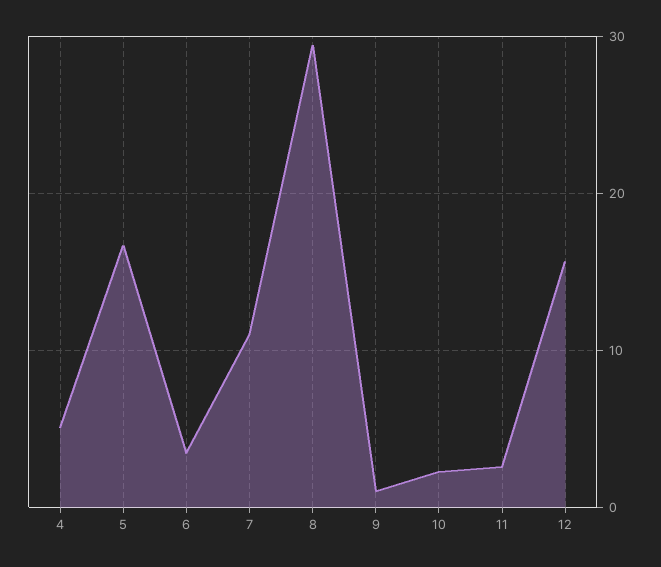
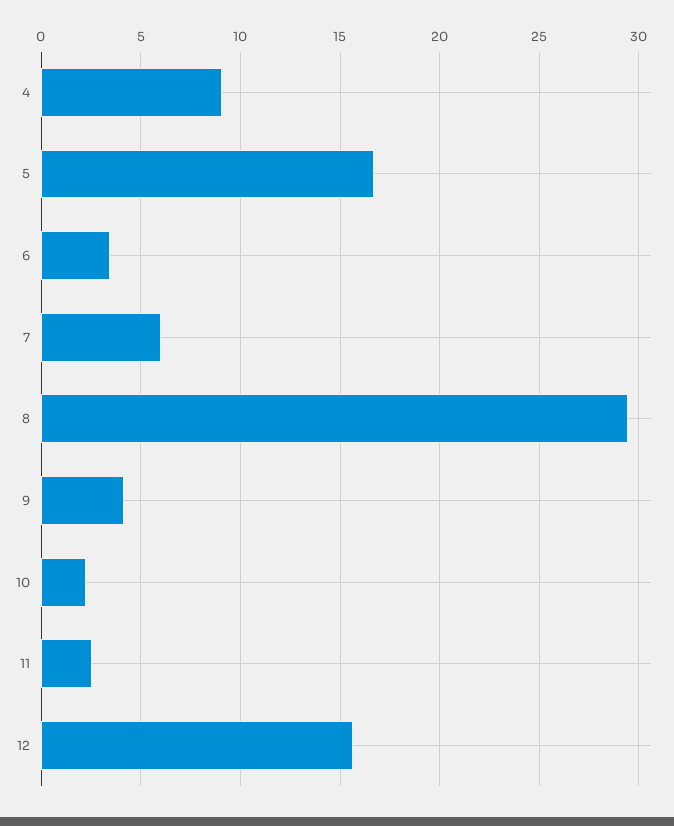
  {
-   "4": 5,
+   "4": 9,
    "5": 16.5,
    "6": 3.5,
-   "7": 11,
+   "7": 6,
    "8": 29.5,
-   "9": 1,
+   "9": 4,
    "10": 2,
    "11": 2.5,
    "12": 15.5
  }

